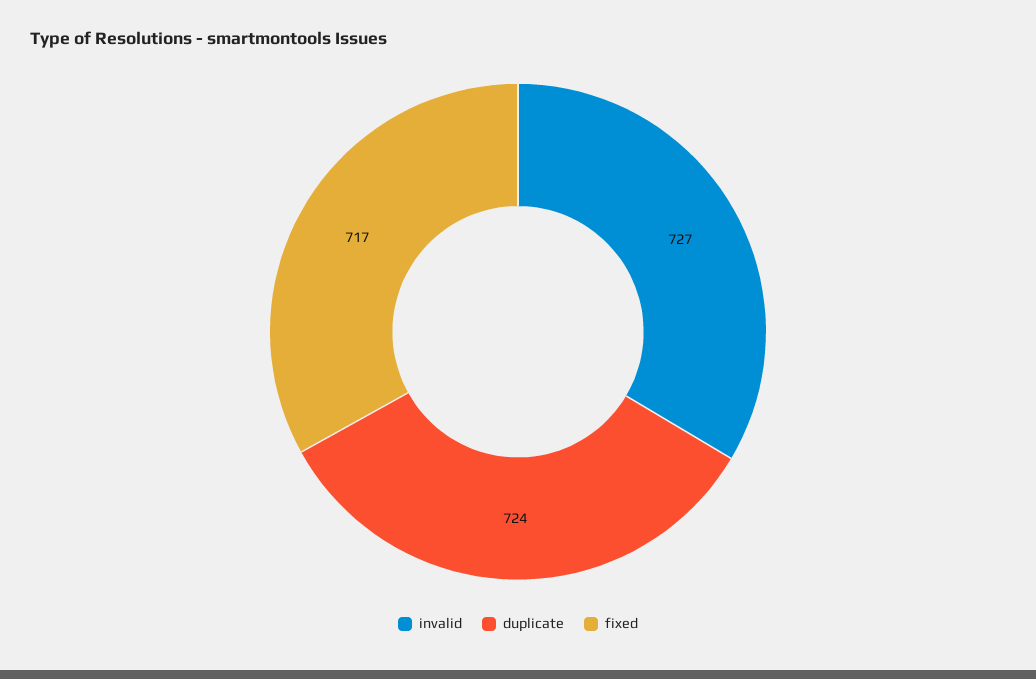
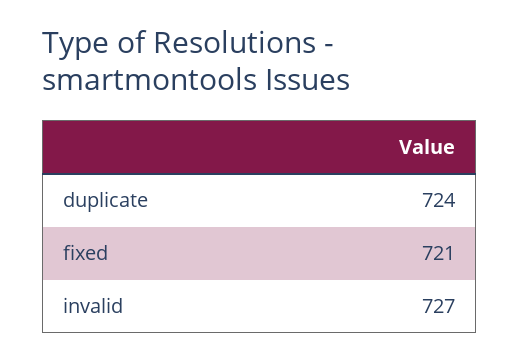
  {
    "invalid": 727,
    "duplicate": 724,
-   "fixed": 717
+   "fixed": 721
  }

